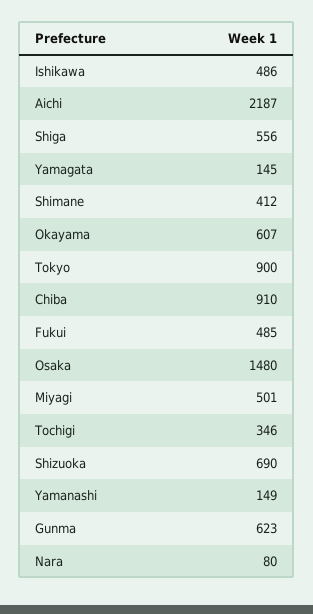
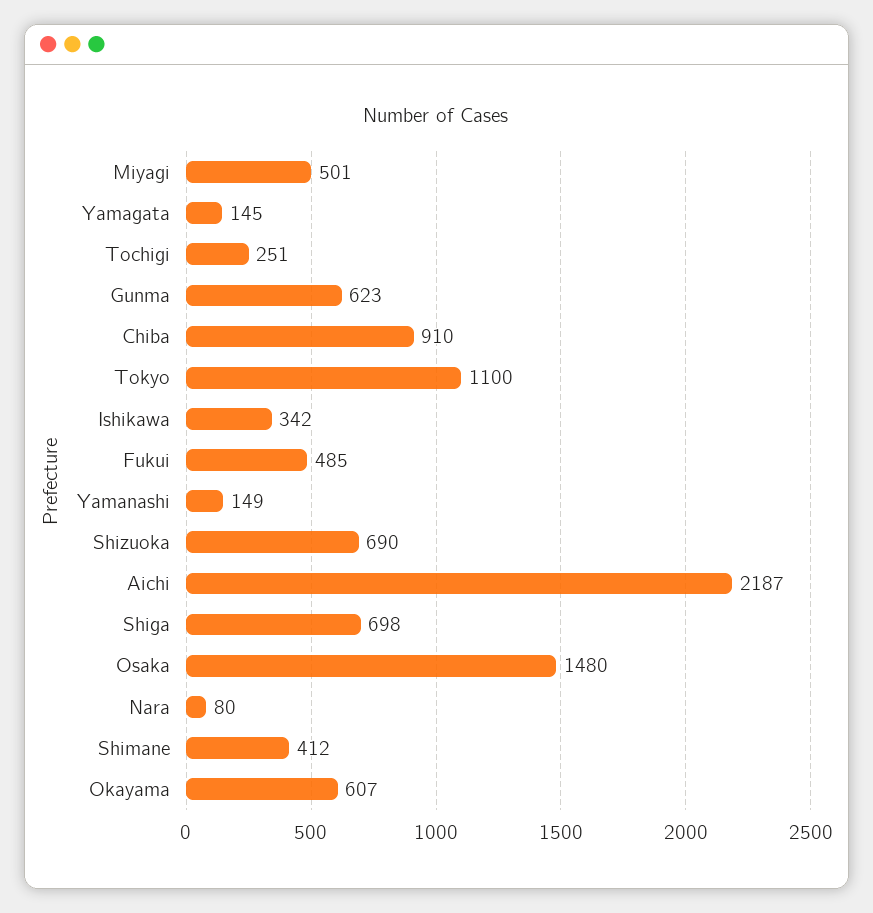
  {
-   "Ishikawa": 486,
+   "Ishikawa": 342,
    "Aichi": 2187,
-   "Shiga": 556,
+   "Shiga": 698,
    "Yamagata": 145,
    "Shimane": 412,
    "Okayama": 607,
-   "Tokyo": 900,
+   "Tokyo": 1100,
    "Chiba": 910,
    "Fukui": 485,
    "Osaka": 1480,
    "Miyagi": 501,
-   "Tochigi": 346,
+   "Tochigi": 251,
    "Shizuoka": 690,
    "Yamanashi": 149,
    "Gunma": 623,
    "Nara": 80
  }

